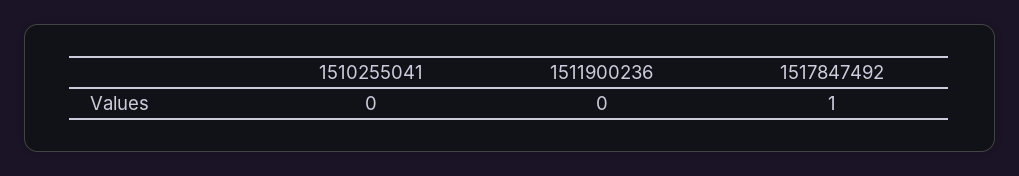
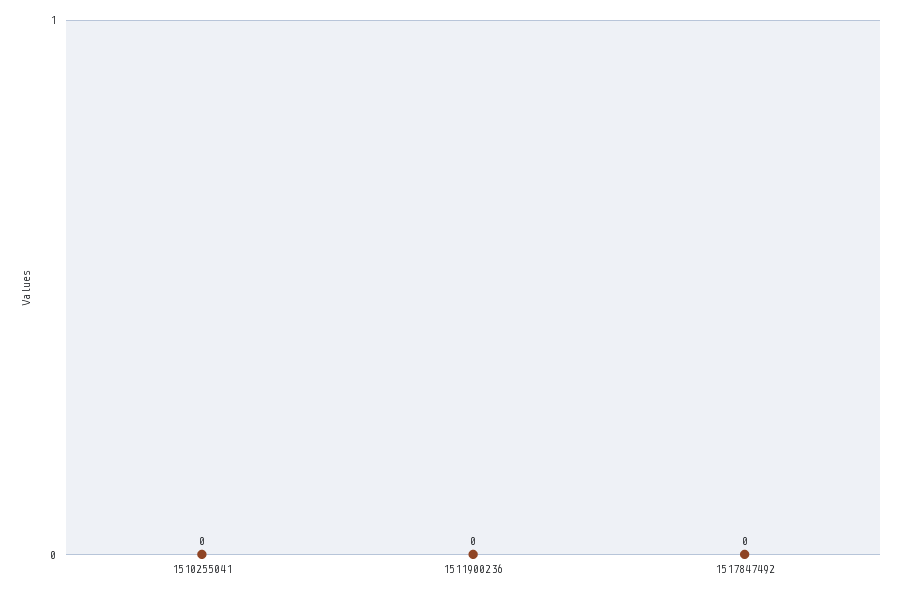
  {
    "1510255041": 0,
    "1511900236": 0,
-   "1517847492": 1
+   "1517847492": 0
  }

